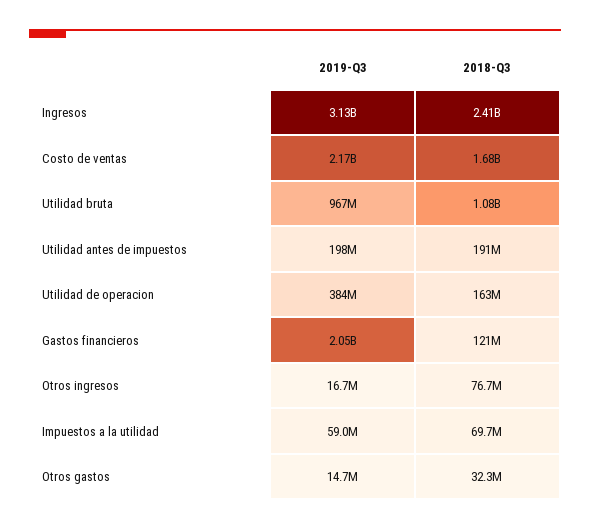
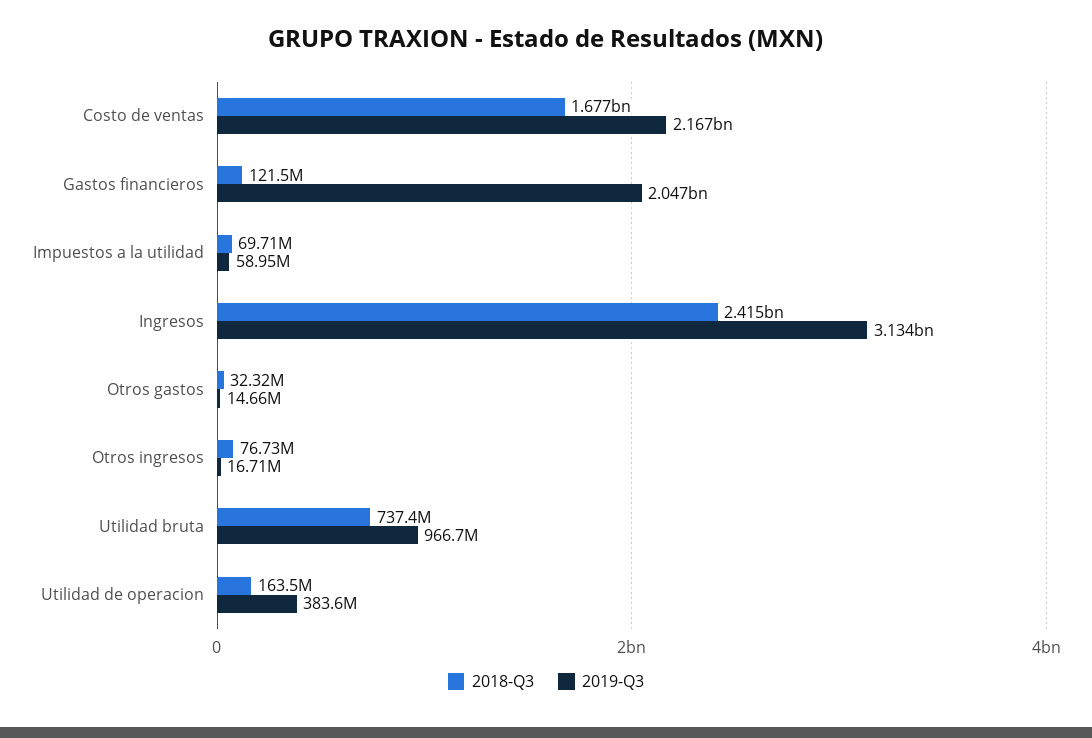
  {
    "2019-Q3": {
      "Ingresos": 3134000000,
      "Costo de ventas": 2167000000,
      "Utilidad bruta": 966700000,
-     "Utilidad antes de impuestos": 198000000,
      "Utilidad de operacion": 383600000,
      "Gastos financieros": 2047000000,
      "Otros ingresos": 16710000,
      "Impuestos a la utilidad": 58950000,
      "Otros gastos": 14660000
    },
    "2018-Q3": {
      "Ingresos": 2415000000,
      "Costo de ventas": 1677000000,
-     "Utilidad bruta": 1080000000,
+     "Utilidad bruta": 737400000,
-     "Utilidad antes de impuestos": 191000000,
      "Utilidad de operacion": 163500000,
      "Gastos financieros": 121500000,
      "Otros ingresos": 76730000,
      "Impuestos a la utilidad": 69710000,
      "Otros gastos": 32320000
    }
  }

